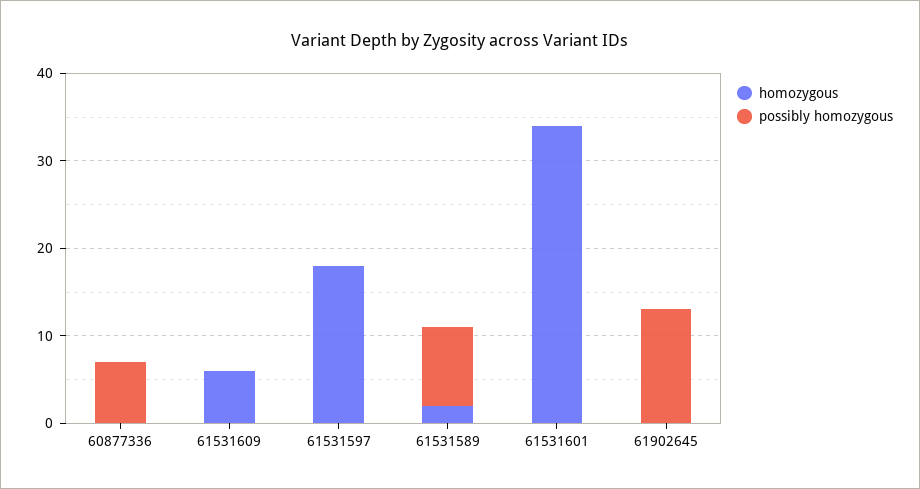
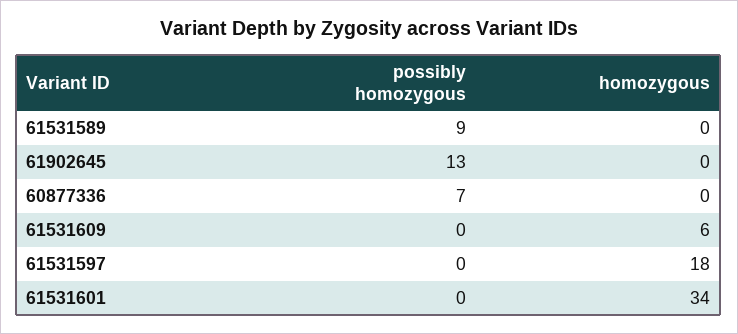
  {
    "homozygous": {
      "60877336": 0,
      "61531609": 6,
      "61531597": 18,
-     "61531589": 2,
+     "61531589": 0,
      "61531601": 34,
      "61902645": 0
    },
    "possibly homozygous": {
      "60877336": 7,
      "61531609": 0,
      "61531597": 0,
      "61531589": 9,
      "61531601": 0,
      "61902645": 13
    }
  }

